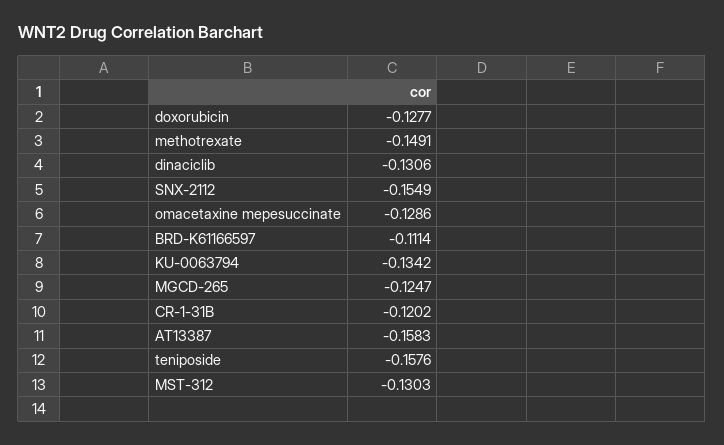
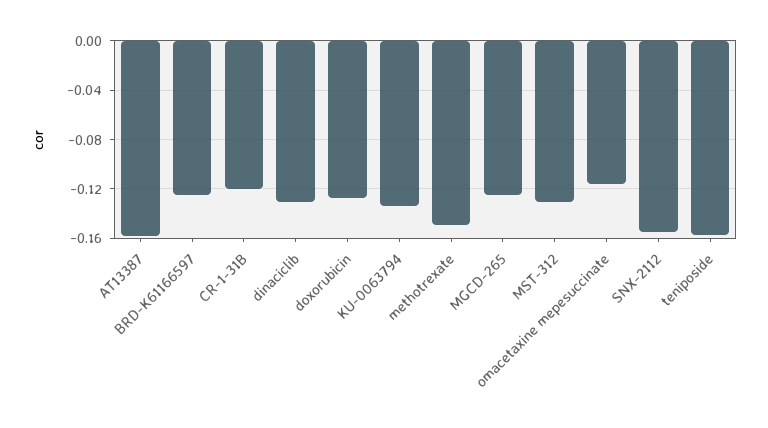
  {
    "doxorubicin": -0.1277,
    "methotrexate": -0.1491,
    "dinaciclib": -0.1306,
    "SNX-2112": -0.1549,
-   "omacetaxine mepesuccinate": -0.1286,
+   "omacetaxine mepesuccinate": -0.115,
-   "BRD-K61166597": -0.1114,
+   "BRD-K61166597": -0.125,
    "KU-0063794": -0.1342,
    "MGCD-265": -0.1247,
    "CR-1-31B": -0.1202,
    "AT13387": -0.1583,
    "teniposide": -0.1576,
    "MST-312": -0.1303
  }

